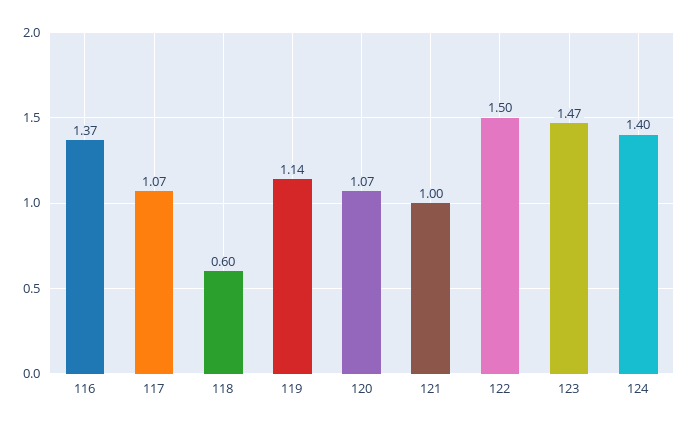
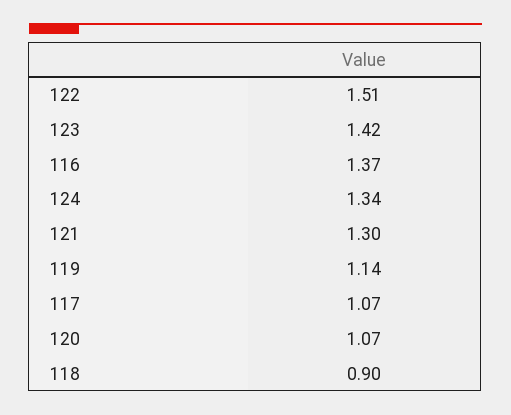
  {
    "116": 1.37,
    "117": 1.07,
-   "118": 0.6,
+   "118": 0.9,
    "119": 1.14,
    "120": 1.07,
-   "121": 1,
+   "121": 1.3,
-   "122": 1.5,
+   "122": 1.51,
-   "123": 1.47,
+   "123": 1.42,
-   "124": 1.4
+   "124": 1.34
  }

